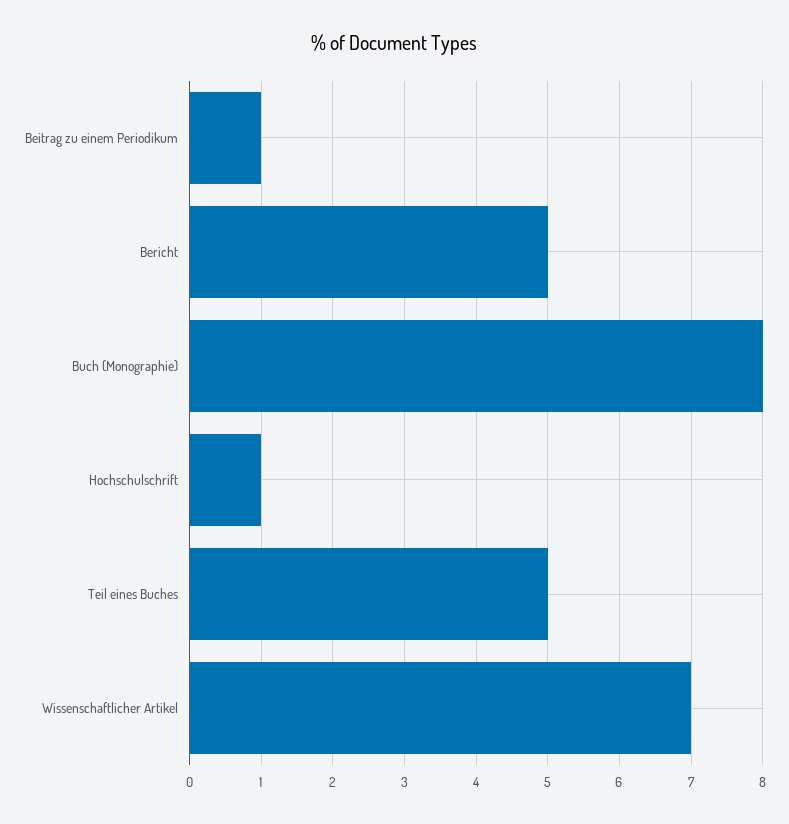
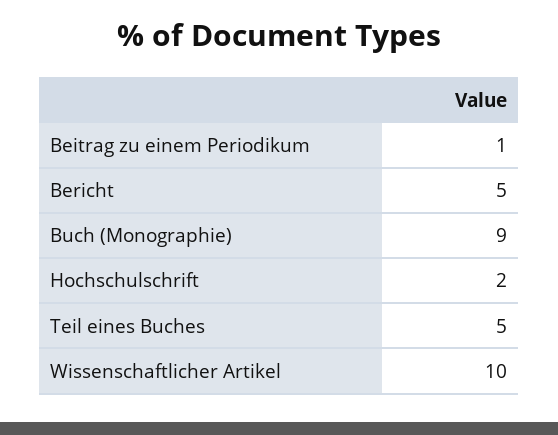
  {
    "Beitrag zu einem Periodikum": 1,
    "Bericht": 5,
-   "Buch (Monographie)": 8,
+   "Buch (Monographie)": 9,
-   "Hochschulschrift": 1,
+   "Hochschulschrift": 2,
    "Teil eines Buches": 5,
-   "Wissenschaftlicher Artikel": 7
+   "Wissenschaftlicher Artikel": 10
  }

